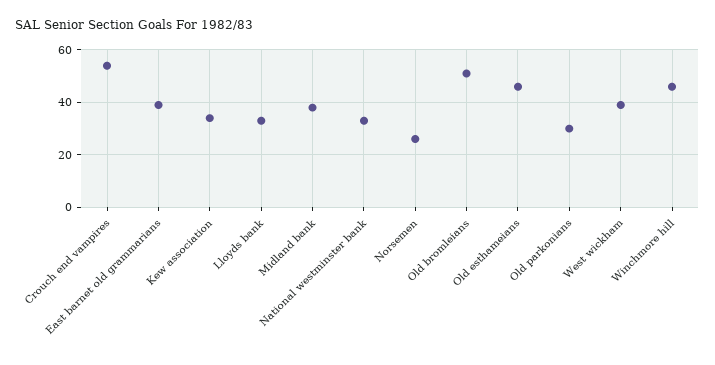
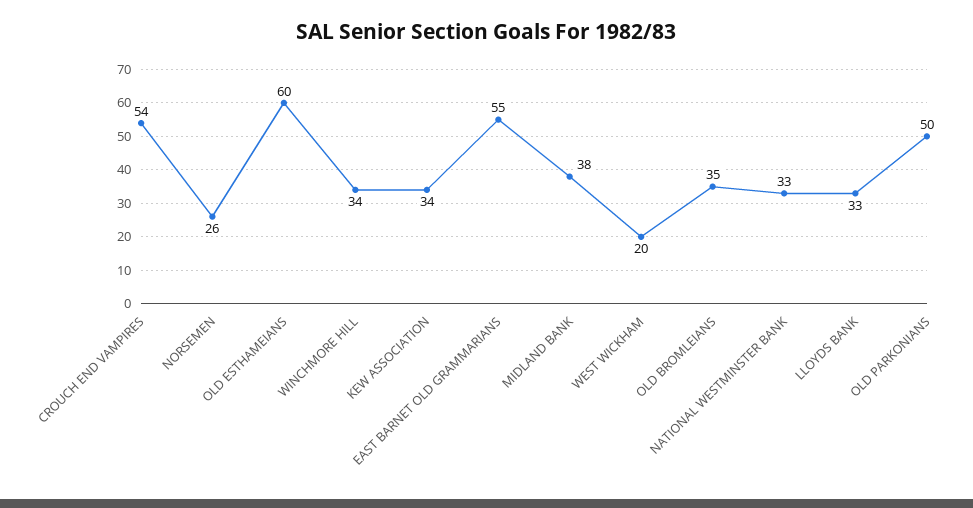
  {
    "Crouch end vampires": 54,
-   "East barnet old grammarians": 40,
+   "East barnet old grammarians": 55,
    "Kew association": 34,
    "Lloyds bank": 33,
    "Midland bank": 38,
    "National westminster bank": 33,
    "Norsemen": 26,
-   "Old bromleians": 50,
+   "Old bromleians": 35,
-   "Old esthameians": 45,
+   "Old esthameians": 60,
-   "Old parkonians": 30,
+   "Old parkonians": 50,
-   "West wickham": 40,
+   "West wickham": 20,
-   "Winchmore hill": 45
+   "Winchmore hill": 34
  }

